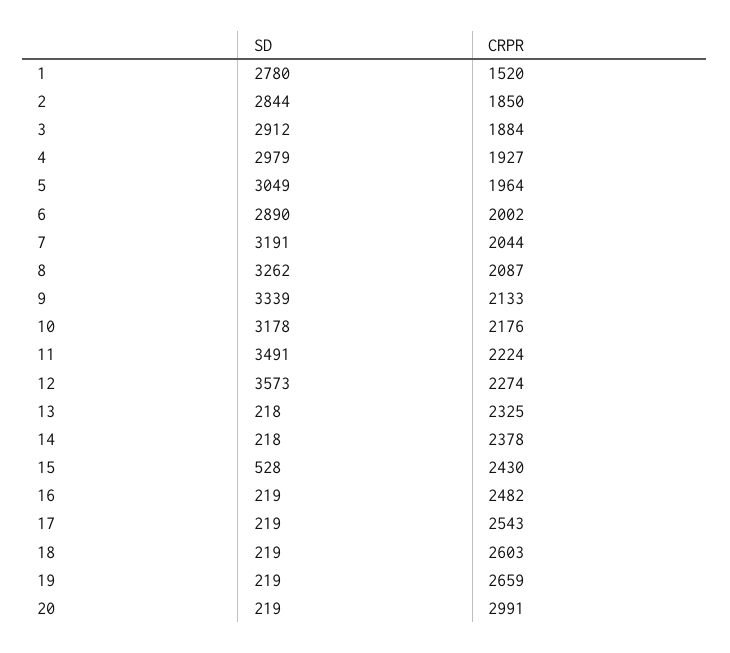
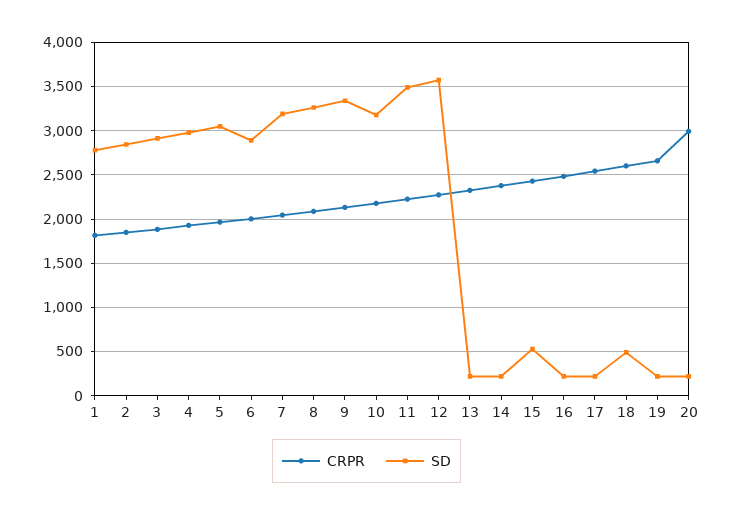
  {
    "SD": {
      "1": 2780,
      "2": 2844,
      "3": 2912,
      "4": 2979,
      "5": 3049,
      "6": 2890,
      "7": 3191,
      "8": 3262,
      "9": 3339,
      "10": 3178,
      "11": 3491,
      "12": 3573,
      "13": 218,
      "14": 218,
      "15": 528,
      "16": 219,
      "17": 219,
-     "18": 219,
+     "18": 500,
      "19": 219,
      "20": 219
    },
    "CRPR": {
-     "1": 1520,
+     "1": 1800,
      "2": 1850,
      "3": 1884,
      "4": 1927,
      "5": 1964,
      "6": 2002,
      "7": 2044,
      "8": 2087,
      "9": 2133,
      "10": 2176,
      "11": 2224,
      "12": 2274,
      "13": 2325,
      "14": 2378,
      "15": 2430,
      "16": 2482,
      "17": 2543,
      "18": 2603,
      "19": 2659,
      "20": 2991
    }
  }

